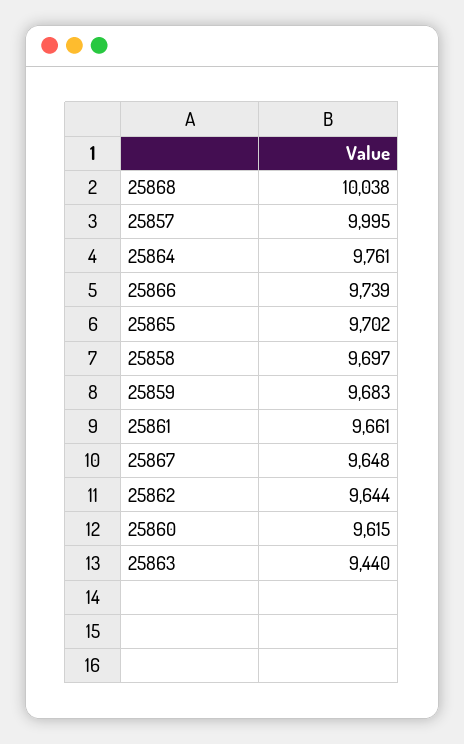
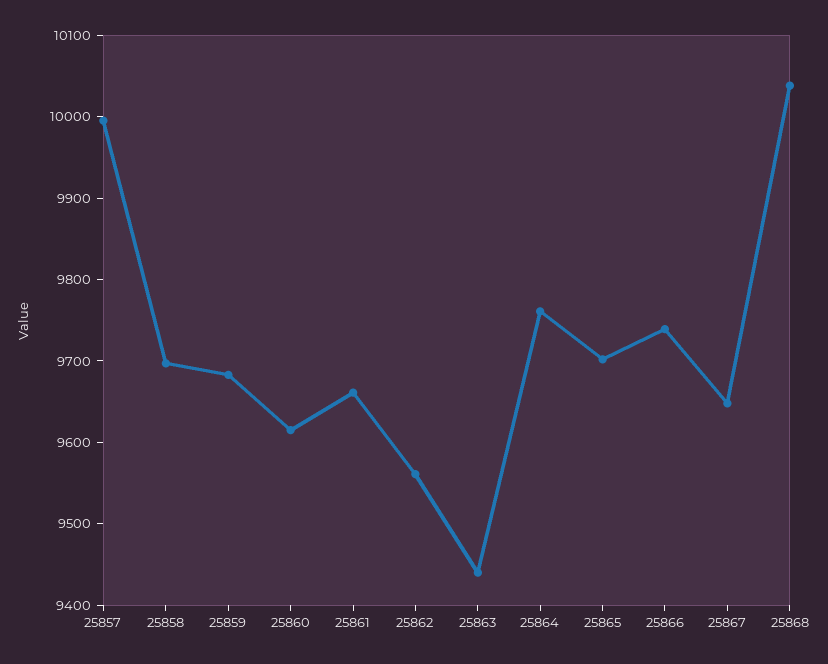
  {
    "25868": 10038,
    "25857": 9995,
    "25864": 9761,
    "25866": 9739,
    "25865": 9702,
    "25858": 9697,
    "25859": 9683,
    "25861": 9661,
    "25867": 9648,
-   "25862": 9644,
+   "25862": 9560,
    "25860": 9615,
    "25863": 9440
  }

